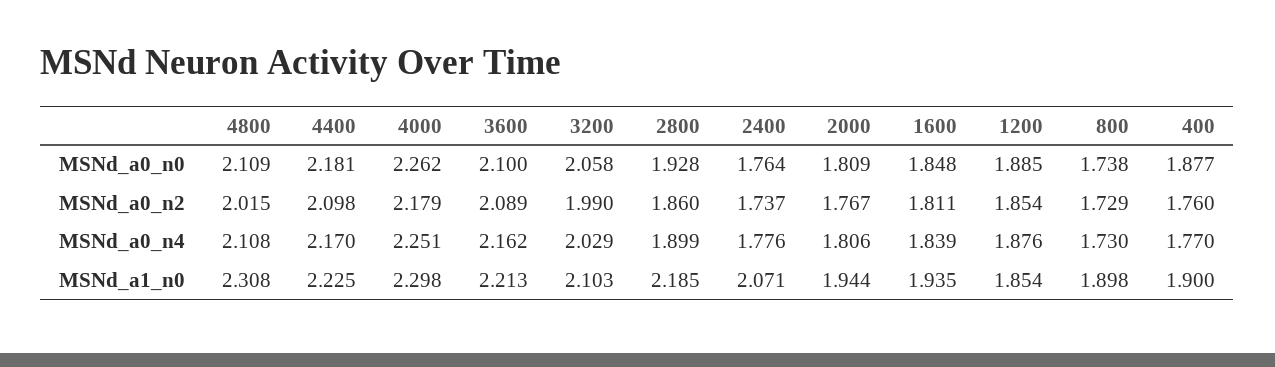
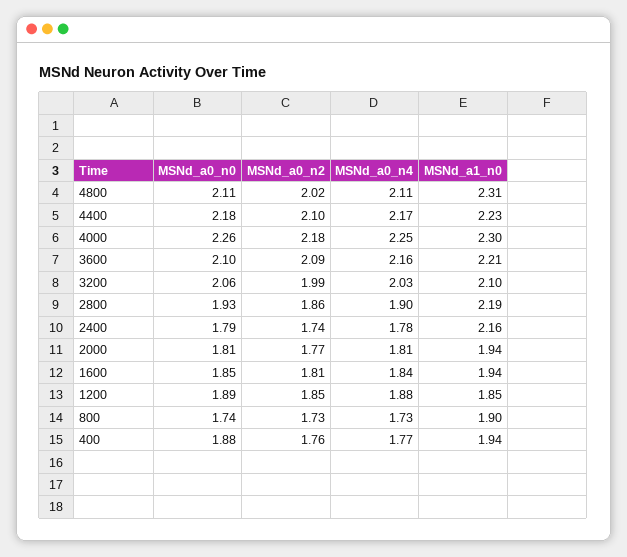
  {
    "4800": {
      "MSNd_a0_n0": 2.109,
      "MSNd_a0_n2": 2.015,
      "MSNd_a0_n4": 2.108,
      "MSNd_a1_n0": 2.308
    },
    "4400": {
      "MSNd_a0_n0": 2.181,
      "MSNd_a0_n2": 2.098,
      "MSNd_a0_n4": 2.17,
      "MSNd_a1_n0": 2.225
    },
    "4000": {
      "MSNd_a0_n0": 2.262,
      "MSNd_a0_n2": 2.179,
      "MSNd_a0_n4": 2.251,
      "MSNd_a1_n0": 2.298
    },
    "3600": {
      "MSNd_a0_n0": 2.1,
      "MSNd_a0_n2": 2.089,
      "MSNd_a0_n4": 2.162,
      "MSNd_a1_n0": 2.213
    },
    "3200": {
      "MSNd_a0_n0": 2.058,
      "MSNd_a0_n2": 1.99,
      "MSNd_a0_n4": 2.029,
      "MSNd_a1_n0": 2.103
    },
    "2800": {
      "MSNd_a0_n0": 1.928,
      "MSNd_a0_n2": 1.86,
      "MSNd_a0_n4": 1.899,
      "MSNd_a1_n0": 2.185
    },
    "2400": {
-     "MSNd_a0_n0": 1.764,
+     "MSNd_a0_n0": 1.79,
      "MSNd_a0_n2": 1.737,
      "MSNd_a0_n4": 1.776,
-     "MSNd_a1_n0": 2.071
+     "MSNd_a1_n0": 2.16
    },
    "2000": {
      "MSNd_a0_n0": 1.809,
      "MSNd_a0_n2": 1.767,
      "MSNd_a0_n4": 1.806,
      "MSNd_a1_n0": 1.944
    },
    "1600": {
      "MSNd_a0_n0": 1.848,
      "MSNd_a0_n2": 1.811,
      "MSNd_a0_n4": 1.839,
      "MSNd_a1_n0": 1.935
    },
    "1200": {
      "MSNd_a0_n0": 1.885,
      "MSNd_a0_n2": 1.854,
      "MSNd_a0_n4": 1.876,
      "MSNd_a1_n0": 1.854
    },
    "800": {
      "MSNd_a0_n0": 1.738,
      "MSNd_a0_n2": 1.729,
      "MSNd_a0_n4": 1.73,
      "MSNd_a1_n0": 1.898
    },
    "400": {
      "MSNd_a0_n0": 1.877,
      "MSNd_a0_n2": 1.76,
      "MSNd_a0_n4": 1.77,
-     "MSNd_a1_n0": 1.9
+     "MSNd_a1_n0": 1.94
    }
  }

